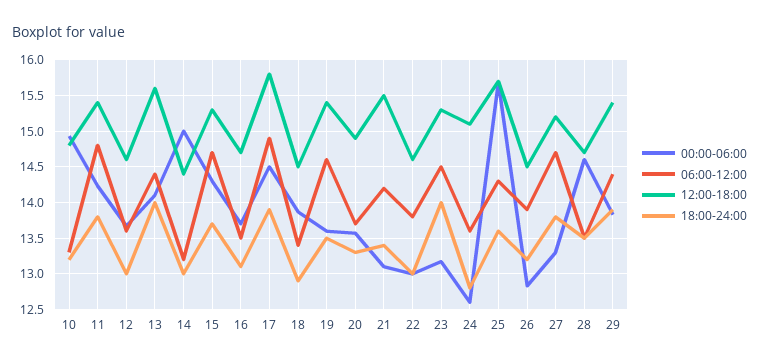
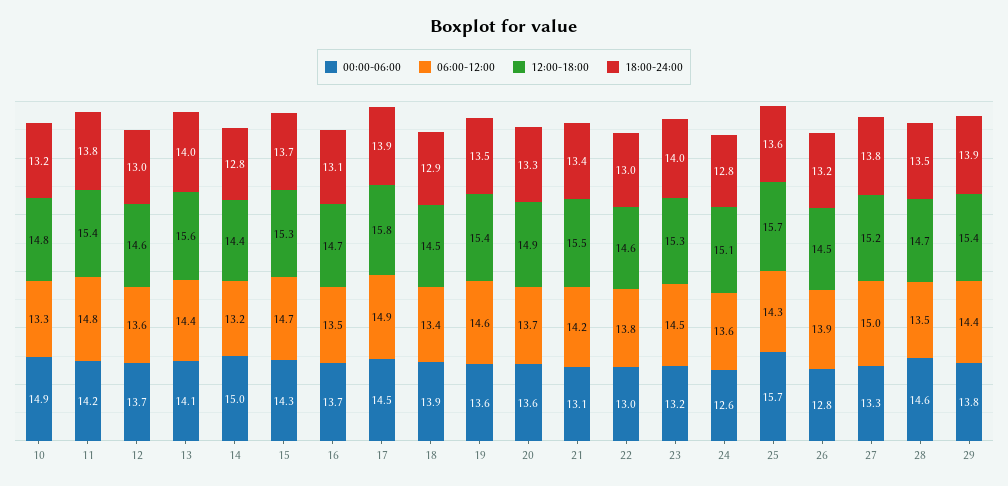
  {
    "00:00-06:00": {
      "10": 14.9,
      "11": 14.2,
      "12": 13.7,
      "13": 14.1,
      "14": 15,
      "15": 14.3,
      "16": 13.7,
      "17": 14.5,
      "18": 13.9,
      "19": 13.6,
      "20": 13.6,
      "21": 13.1,
      "22": 13,
      "23": 13.2,
      "24": 12.6,
      "25": 15.7,
      "26": 12.8,
      "27": 13.3,
      "28": 14.6,
      "29": 13.8
    },
    "06:00-12:00": {
      "10": 13.3,
      "11": 14.8,
      "12": 13.6,
      "13": 14.4,
      "14": 13.2,
      "15": 14.7,
      "16": 13.5,
      "17": 14.9,
      "18": 13.4,
      "19": 14.6,
      "20": 13.7,
      "21": 14.2,
      "22": 13.8,
      "23": 14.5,
      "24": 13.6,
      "25": 14.3,
      "26": 13.9,
-     "27": 14.7,
+     "27": 15,
      "28": 13.5,
      "29": 14.4
    },
    "12:00-18:00": {
      "10": 14.8,
      "11": 15.4,
      "12": 14.6,
      "13": 15.6,
      "14": 14.4,
      "15": 15.3,
      "16": 14.7,
      "17": 15.8,
      "18": 14.5,
      "19": 15.4,
      "20": 14.9,
      "21": 15.5,
      "22": 14.6,
      "23": 15.3,
      "24": 15.1,
      "25": 15.7,
      "26": 14.5,
      "27": 15.2,
      "28": 14.7,
      "29": 15.4
    },
    "18:00-24:00": {
      "10": 13.2,
      "11": 13.8,
      "12": 13,
      "13": 14,
-     "14": 13,
+     "14": 12.8,
      "15": 13.7,
      "16": 13.1,
      "17": 13.9,
      "18": 12.9,
      "19": 13.5,
      "20": 13.3,
      "21": 13.4,
      "22": 13,
      "23": 14,
      "24": 12.8,
      "25": 13.6,
      "26": 13.2,
      "27": 13.8,
      "28": 13.5,
      "29": 13.9
    }
  }

